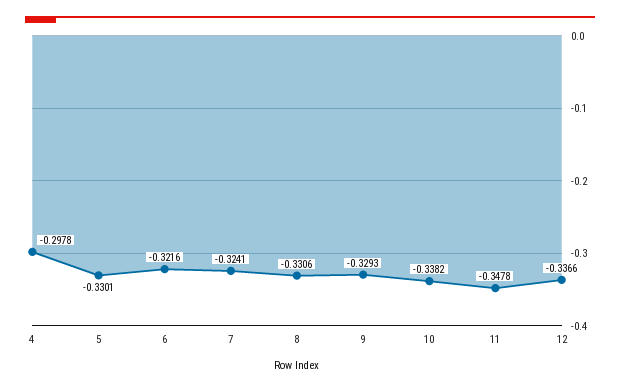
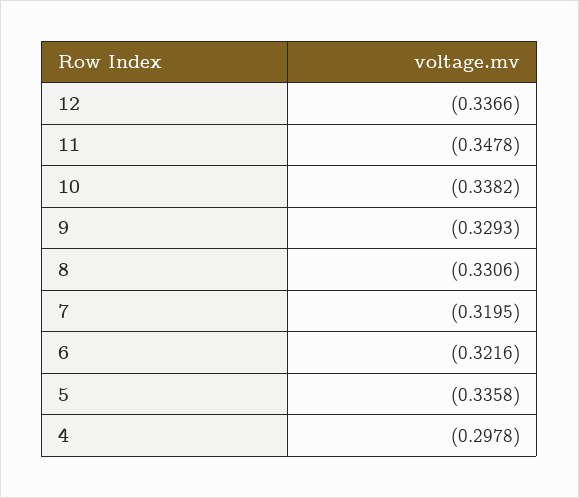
  {
    "4": -0.2978,
-   "5": -0.3301,
+   "5": -0.3358,
    "6": -0.3216,
-   "7": -0.3241,
+   "7": -0.3195,
    "8": -0.3306,
    "9": -0.3293,
    "10": -0.3382,
    "11": -0.3478,
    "12": -0.3366
  }

